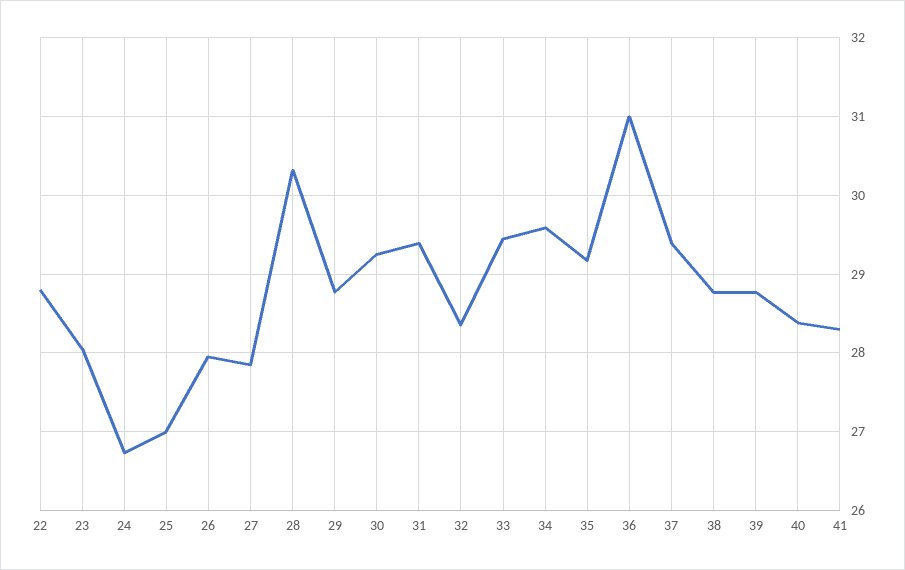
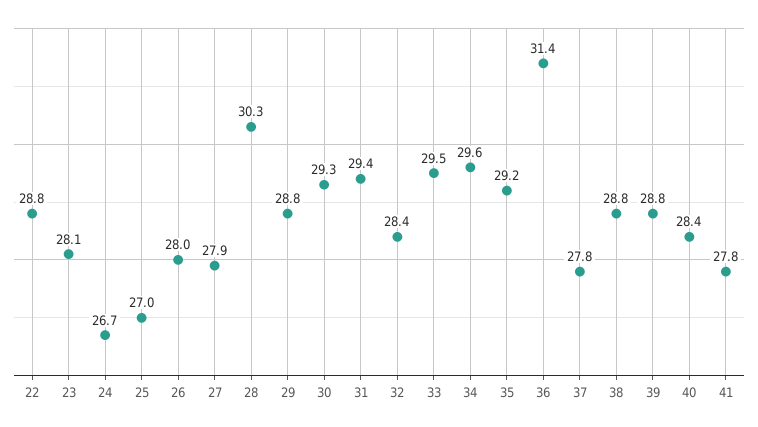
  {
    "22": 28.8,
    "23": 28.1,
    "24": 26.7,
    "25": 27,
    "26": 28,
    "27": 27.9,
    "28": 30.3,
    "29": 28.8,
    "30": 29.3,
    "31": 29.4,
    "32": 28.4,
    "33": 29.5,
    "34": 29.6,
    "35": 29.2,
-   "36": 31,
+   "36": 31.4,
-   "37": 29.4,
+   "37": 27.8,
    "38": 28.8,
    "39": 28.8,
    "40": 28.4,
-   "41": 28.3
+   "41": 27.8
  }

